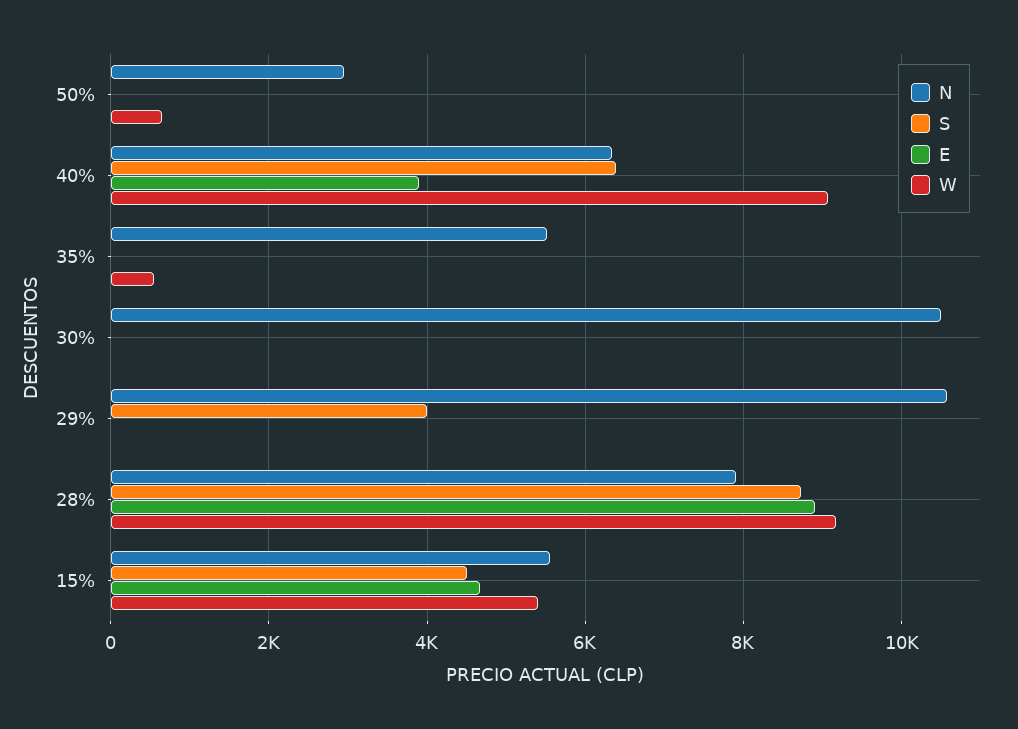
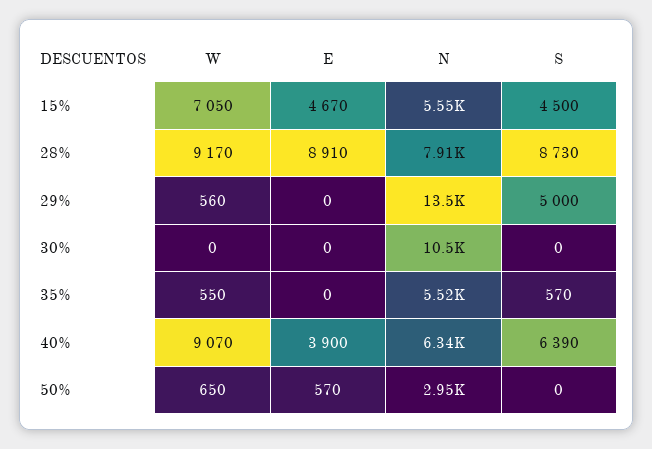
  {
    "N": {
      "50%": 2950,
      "40%": 6340,
      "35%": 5520,
      "30%": 10500,
-     "29%": 10600,
+     "29%": 13500,
      "28%": 7910,
      "15%": 5550
    },
    "S": {
      "50%": 0,
      "40%": 6390,
-     "35%": 0,
+     "35%": 570,
      "30%": 0,
-     "29%": 4000,
+     "29%": 5000,
      "28%": 8730,
      "15%": 4500
    },
    "E": {
-     "50%": 0,
+     "50%": 570,
      "40%": 3900,
      "35%": 0,
      "30%": 0,
      "29%": 0,
      "28%": 8910,
      "15%": 4670
    },
    "W": {
      "50%": 650,
      "40%": 9070,
      "35%": 550,
      "30%": 0,
-     "29%": 0,
+     "29%": 560,
      "28%": 9170,
-     "15%": 5400
+     "15%": 7050
    }
  }

